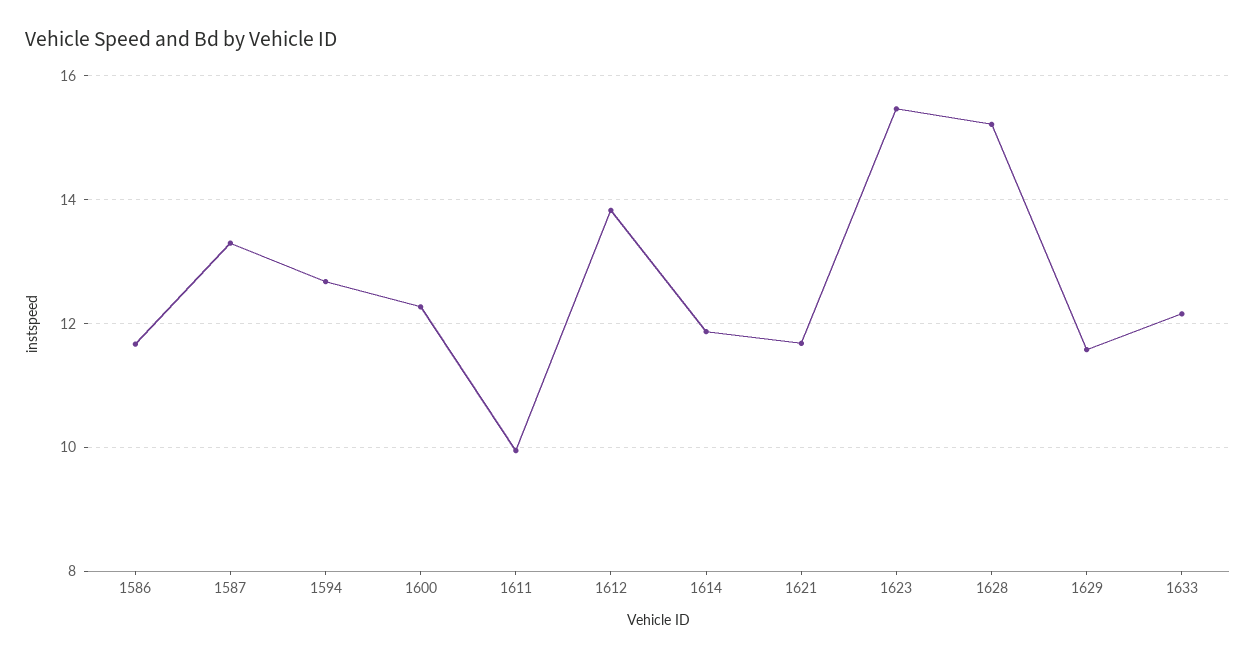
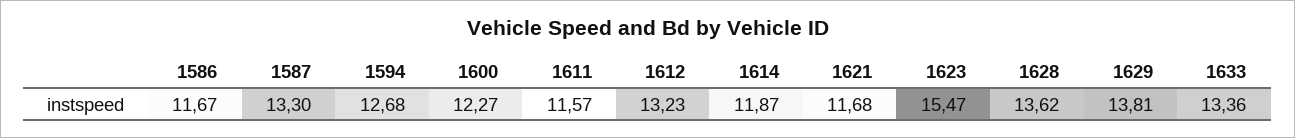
  {
    "1586": 11.67,
    "1587": 13.3,
    "1594": 12.68,
    "1600": 12.27,
-   "1611": 10,
+   "1611": 11.57,
-   "1612": 13.8,
+   "1612": 13.23,
    "1614": 11.87,
    "1621": 11.68,
    "1623": 15.47,
-   "1628": 15.2,
+   "1628": 13.62,
-   "1629": 11.6,
+   "1629": 13.81,
-   "1633": 12.2
+   "1633": 13.36
  }

